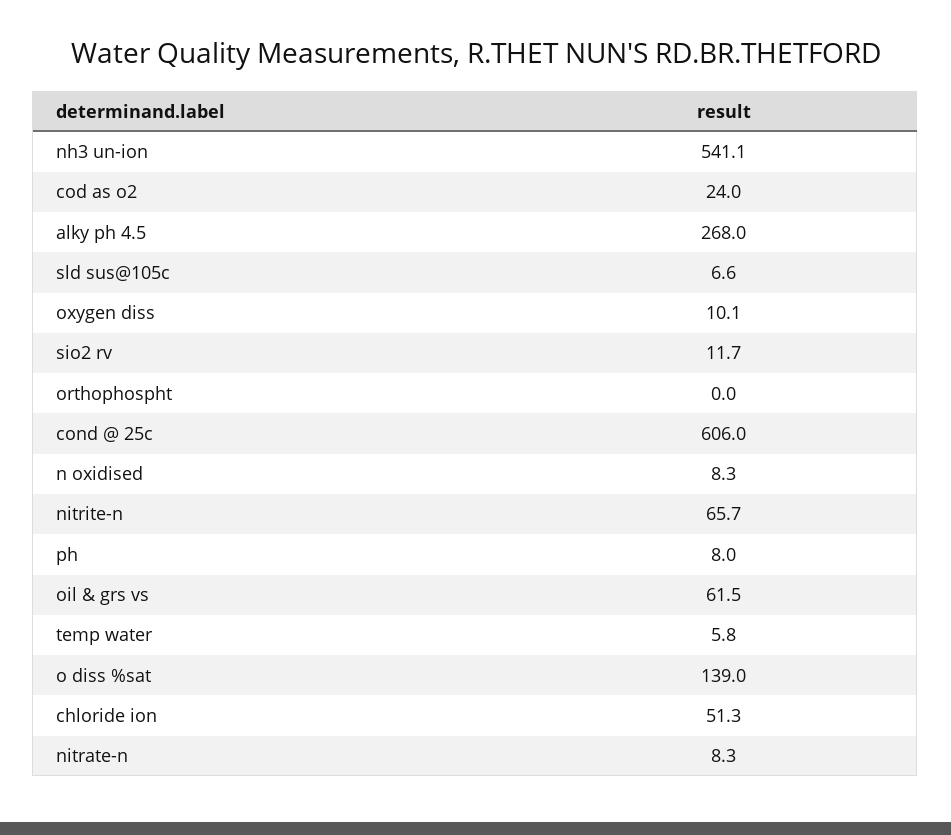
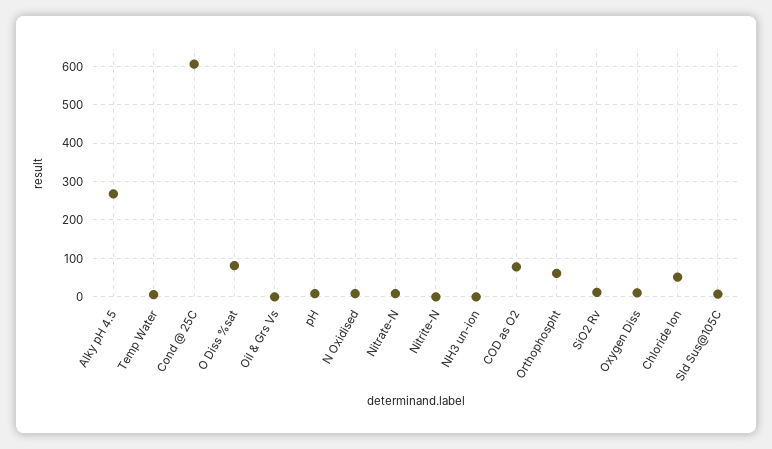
  {
-   "nh3 un-ion": 541.1,
+   "nh3 un-ion": 0,
-   "cod as o2": 24,
+   "cod as o2": 80,
    "alky ph 4.5": 268,
    "sld sus@105c": 6.6,
    "oxygen diss": 10.1,
    "sio2 rv": 11.7,
-   "orthophospht": 0,
+   "orthophospht": 60,
    "cond @ 25c": 606,
    "n oxidised": 8.3,
-   "nitrite-n": 65.7,
+   "nitrite-n": 0,
    "ph": 8,
-   "oil & grs vs": 61.5,
+   "oil & grs vs": 0,
    "temp water": 5.8,
-   "o diss %sat": 139,
+   "o diss %sat": 80,
    "chloride ion": 51.3,
    "nitrate-n": 8.3
  }

